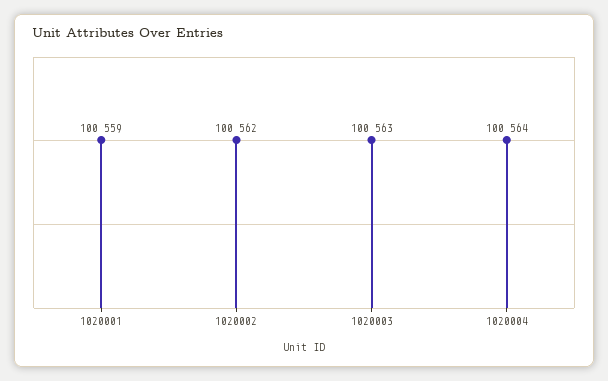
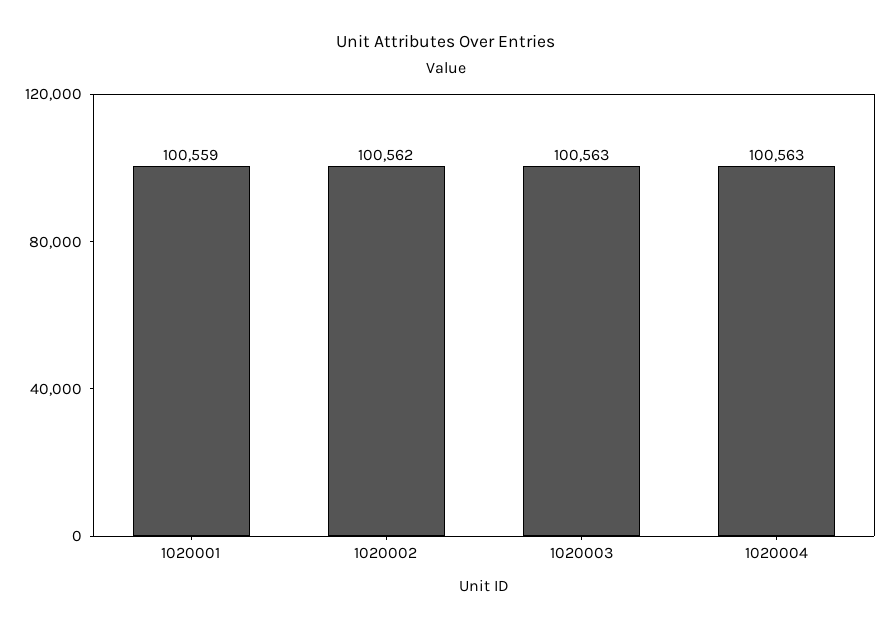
  {
    "1020001": 100559,
    "1020002": 100562,
    "1020003": 100563,
-   "1020004": 100564
+   "1020004": 100563
  }

